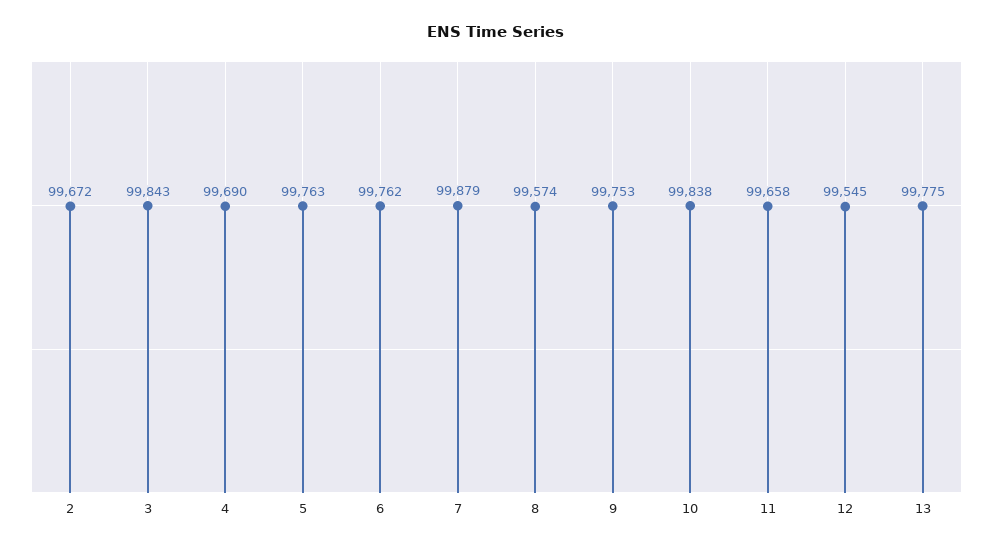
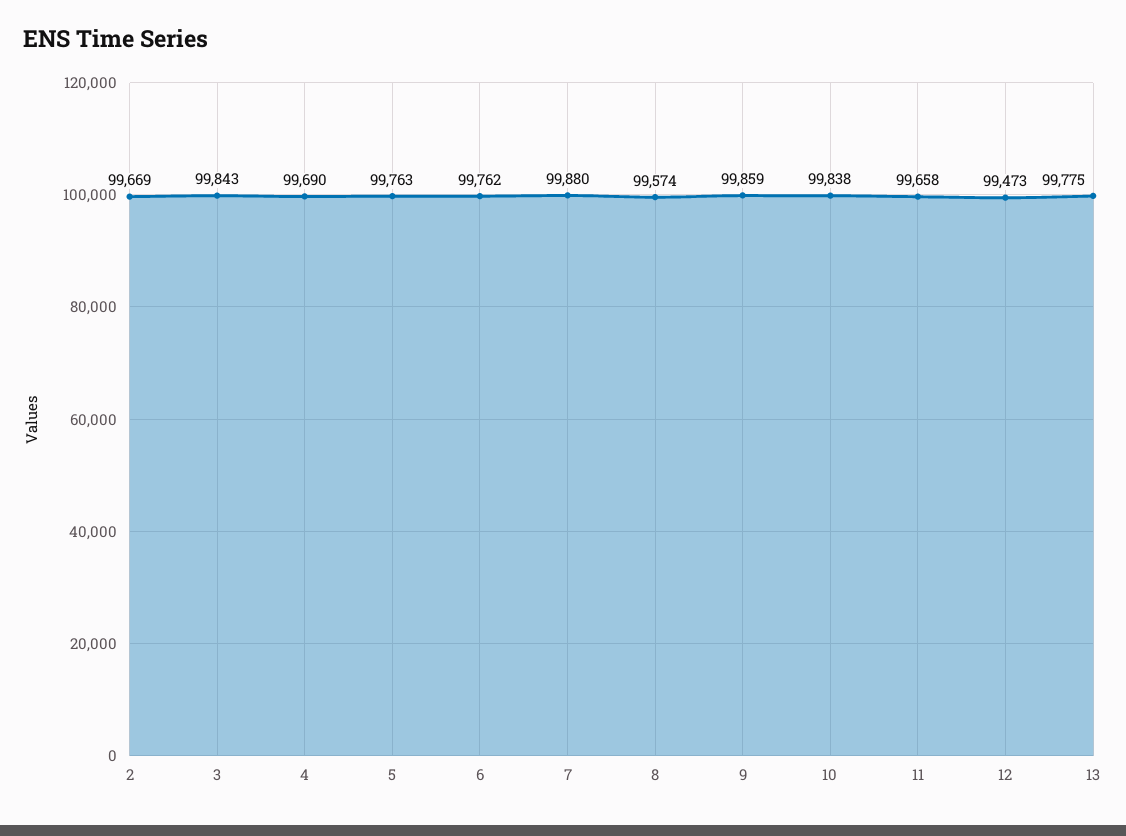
  {
-   "2": 99672,
+   "2": 99669,
    "3": 99843,
    "4": 99690,
    "5": 99763,
    "6": 99762,
-   "7": 99879,
+   "7": 99880,
    "8": 99574,
-   "9": 99753,
+   "9": 99859,
    "10": 99838,
    "11": 99658,
-   "12": 99545,
+   "12": 99473,
    "13": 99775
  }

